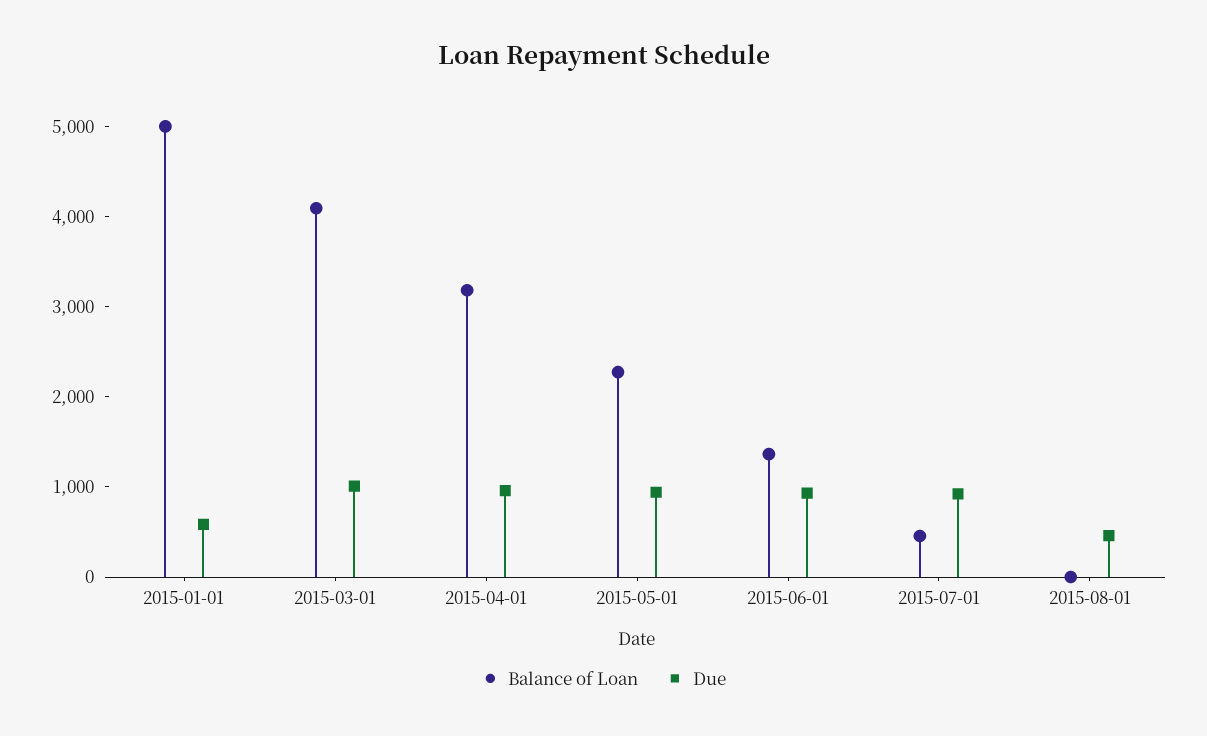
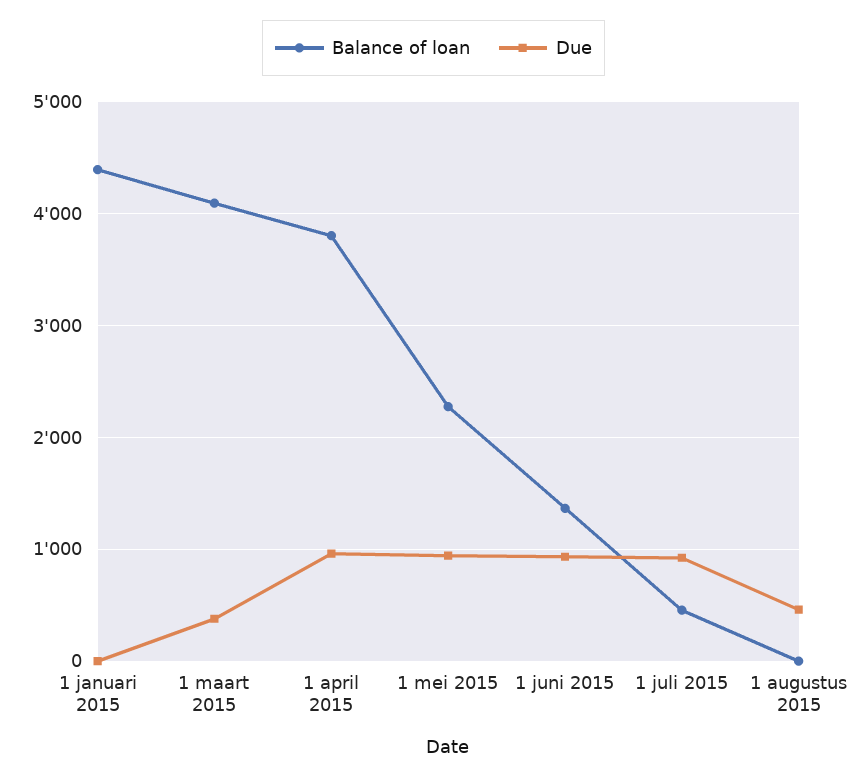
  {
    "Balance of Loan": {
-     "2015-01-01": 5000,
+     "2015-01-01": 4400,
      "2015-03-01": 4100,
-     "2015-04-01": 3200,
+     "2015-04-01": 3800,
      "2015-05-01": 2300,
      "2015-06-01": 1400,
      "2015-07-01": 500,
      "2015-08-01": 0
    },
    "Due": {
-     "2015-01-01": 600,
+     "2015-01-01": 0,
-     "2015-03-01": 1000,
+     "2015-03-01": 400,
      "2015-04-01": 1000,
      "2015-05-01": 900,
      "2015-06-01": 900,
      "2015-07-01": 900,
      "2015-08-01": 500
    }
  }

